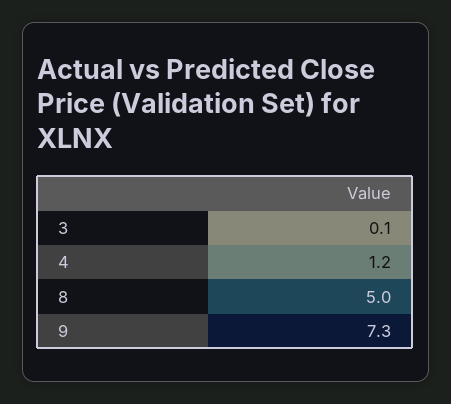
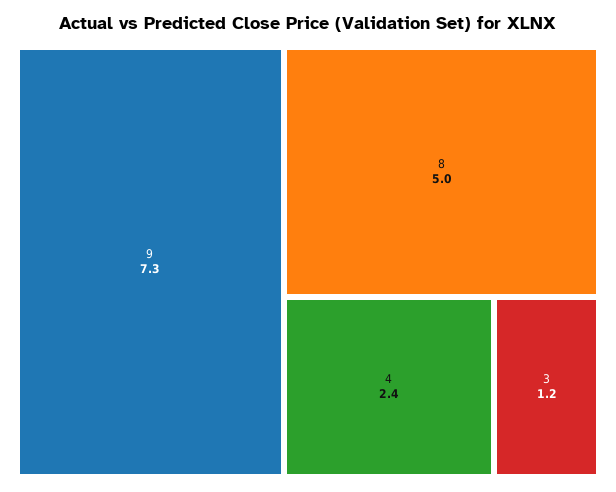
  {
-   "3": 0.1,
+   "3": 1.2,
-   "4": 1.2,
+   "4": 2.4,
    "8": 5,
    "9": 7.3
  }

